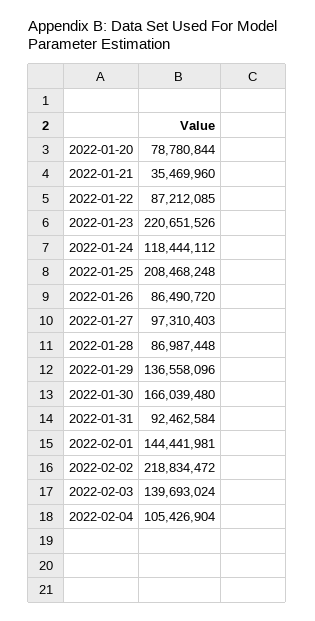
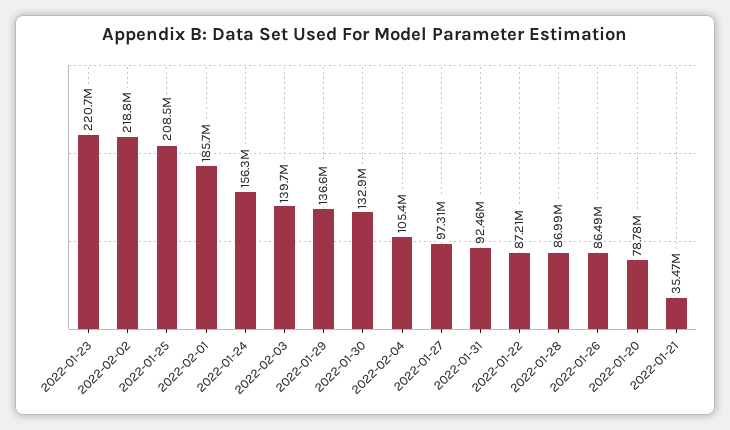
  {
    "2022-01-20": 78780844,
    "2022-01-21": 35469960,
    "2022-01-22": 87212085,
    "2022-01-23": 220651526,
-   "2022-01-24": 118444112,
+   "2022-01-24": 156300000,
    "2022-01-25": 208468248,
    "2022-01-26": 86490720,
    "2022-01-27": 97310403,
    "2022-01-28": 86987448,
    "2022-01-29": 136558096,
-   "2022-01-30": 166039480,
+   "2022-01-30": 132900000,
    "2022-01-31": 92462584,
-   "2022-02-01": 144441981,
+   "2022-02-01": 185700000,
    "2022-02-02": 218834472,
    "2022-02-03": 139693024,
    "2022-02-04": 105426904
  }

